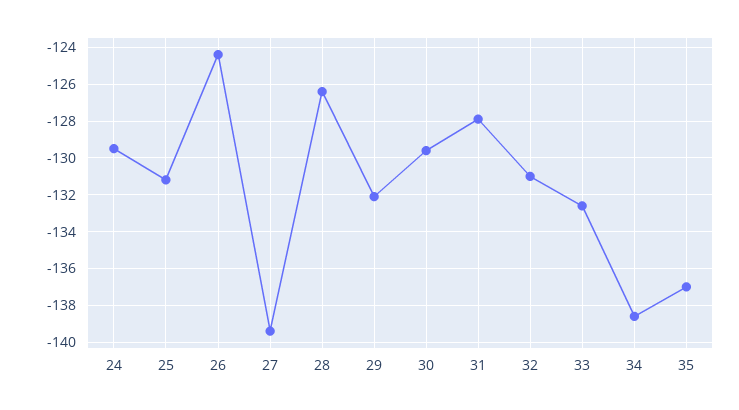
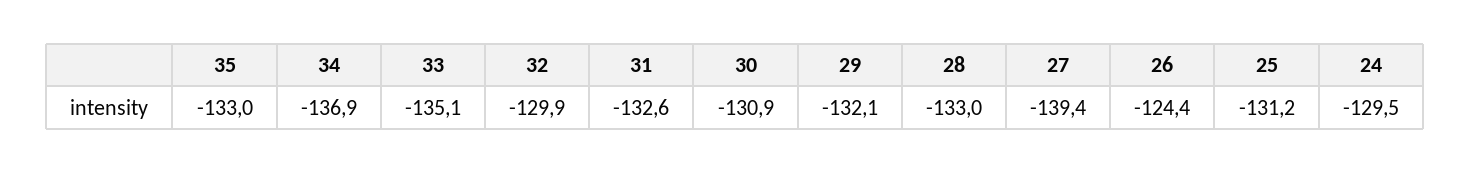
  {
    "24": -129.5,
    "25": -131.2,
    "26": -124.4,
    "27": -139.4,
-   "28": -126.5,
+   "28": -133,
    "29": -132.1,
-   "30": -129.5,
+   "30": -130.9,
-   "31": -128,
+   "31": -132.6,
-   "32": -131,
+   "32": -129.9,
-   "33": -132.5,
+   "33": -135.1,
-   "34": -138.5,
+   "34": -136.9,
-   "35": -137
+   "35": -133
  }

